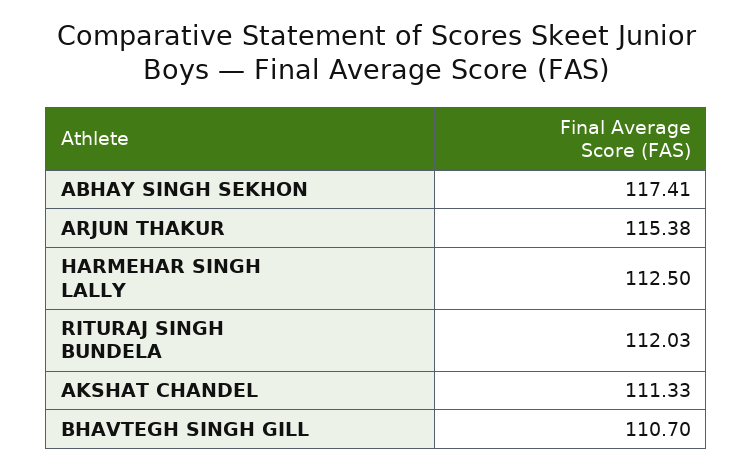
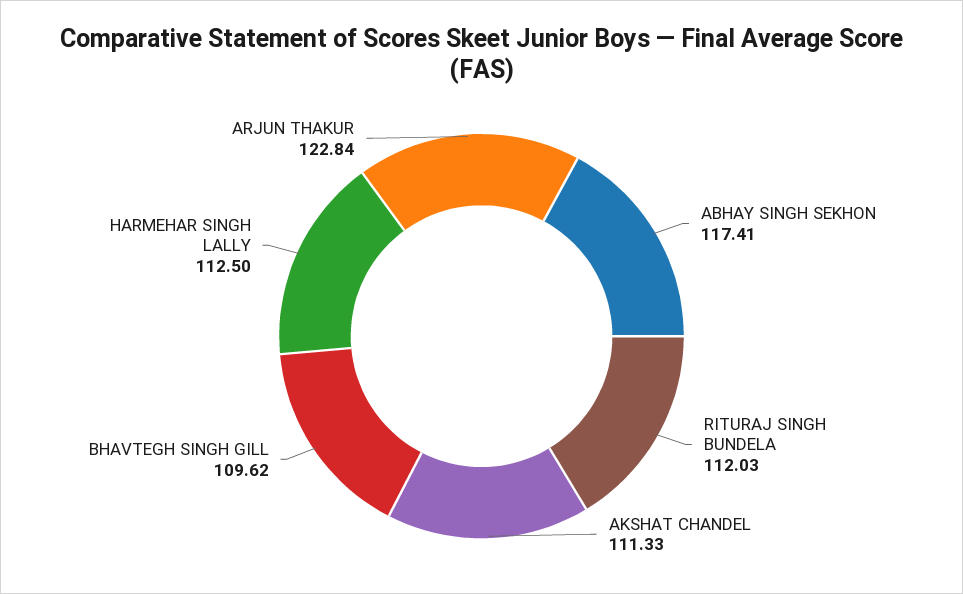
  {
    "ABHAY SINGH SEKHON": 117.41,
-   "ARJUN THAKUR": 115.38,
+   "ARJUN THAKUR": 122.84,
    "HARMEHAR SINGH LALLY": 112.5,
    "RITURAJ SINGH BUNDELA": 112.03,
    "AKSHAT CHANDEL": 111.33,
-   "BHAVTEGH SINGH GILL": 110.7
+   "BHAVTEGH SINGH GILL": 109.62
  }

